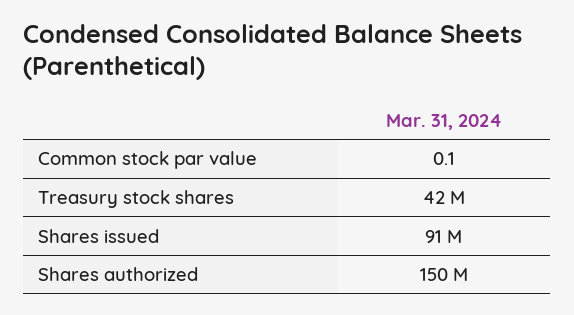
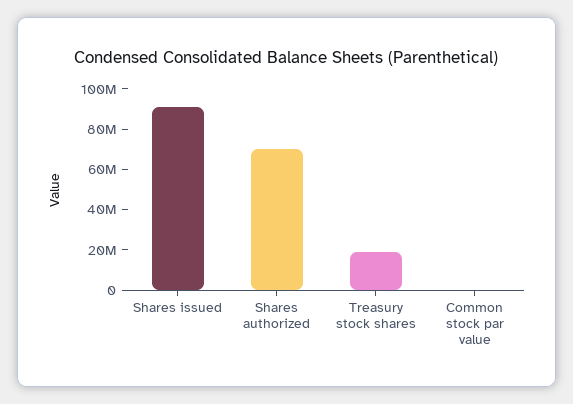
  {
    "Common stock par value": 0.1,
-   "Treasury stock shares": 42000000,
+   "Treasury stock shares": 20000000,
    "Shares issued": 91000000,
-   "Shares authorized": 150000000
+   "Shares authorized": 70000000
  }

